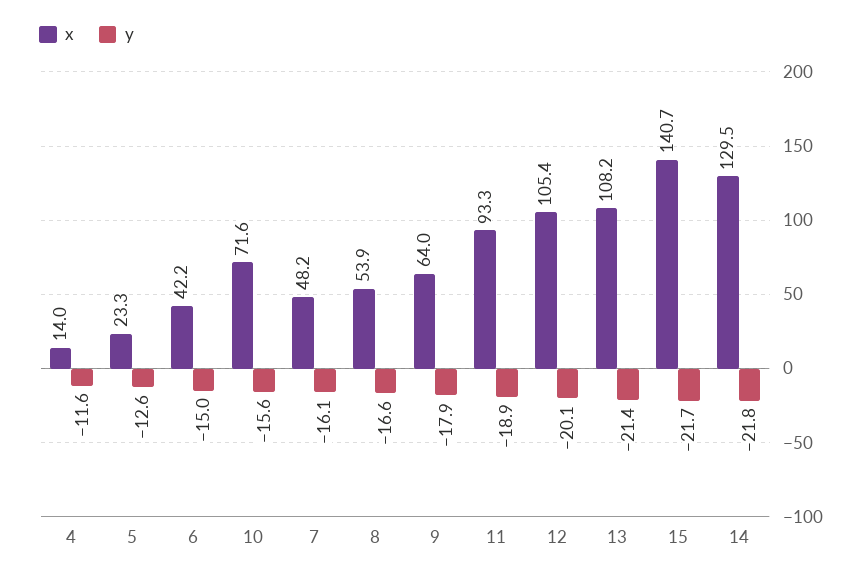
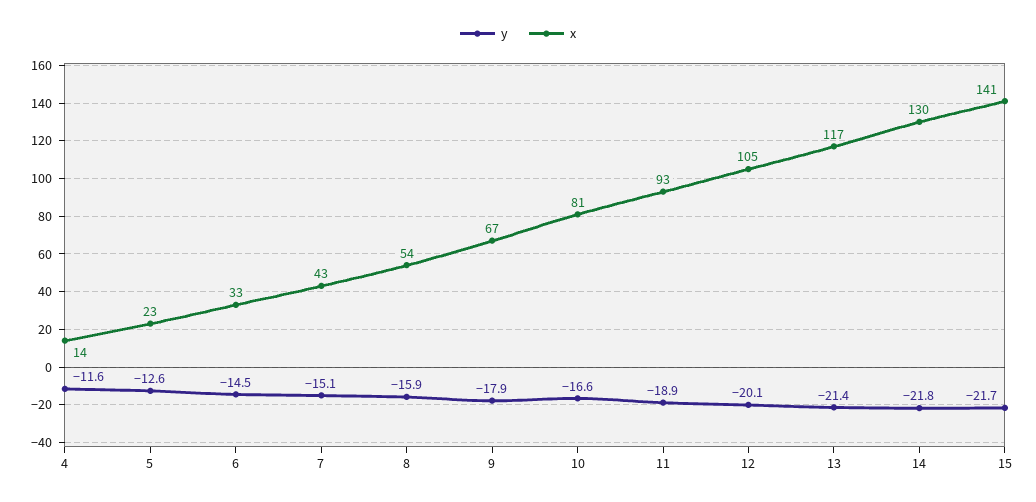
  {
    "x": {
      "4": 14,
      "5": 23.3,
-     "6": 42.2,
+     "6": 33,
-     "10": 71.6,
+     "10": 81,
-     "7": 48.2,
+     "7": 43,
      "8": 53.9,
-     "9": 64,
+     "9": 67,
      "11": 93.3,
      "12": 105.4,
-     "13": 108.2,
+     "13": 117,
      "15": 140.7,
      "14": 129.5
    },
    "y": {
      "4": -11.6,
      "5": -12.6,
-     "6": -15,
+     "6": -14.5,
-     "10": -15.6,
+     "10": -16.6,
-     "7": -16.1,
+     "7": -15.1,
-     "8": -16.6,
+     "8": -15.9,
      "9": -17.9,
      "11": -18.9,
      "12": -20.1,
      "13": -21.4,
      "15": -21.7,
      "14": -21.8
    }
  }

